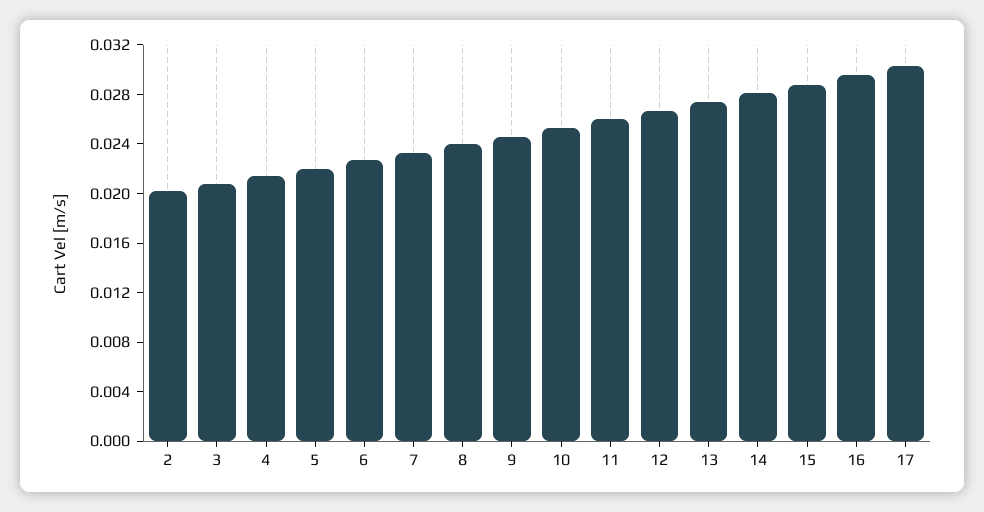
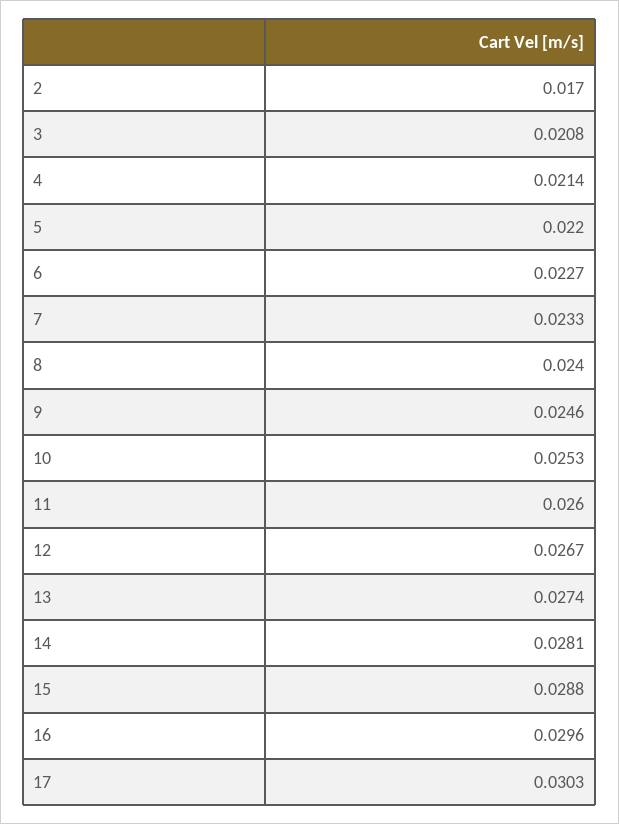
  {
-   "2": 0.02,
+   "2": 0.017,
    "3": 0.0208,
    "4": 0.0214,
    "5": 0.022,
    "6": 0.0227,
    "7": 0.0233,
    "8": 0.024,
    "9": 0.0246,
    "10": 0.0253,
    "11": 0.026,
    "12": 0.0267,
    "13": 0.0274,
    "14": 0.0281,
    "15": 0.0288,
    "16": 0.0296,
    "17": 0.0303
  }

